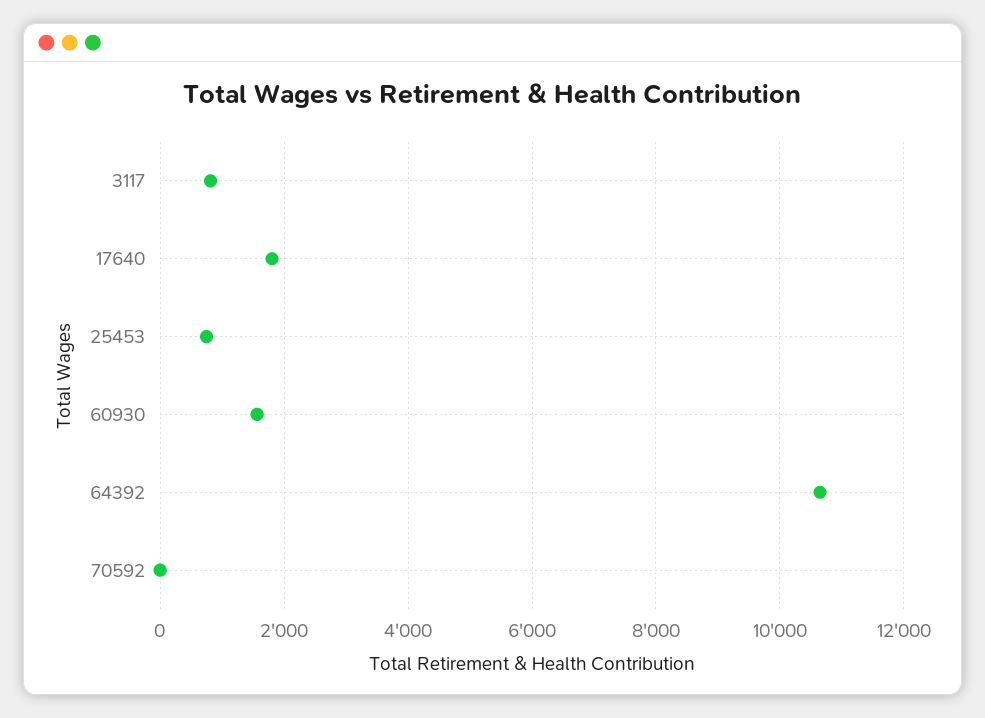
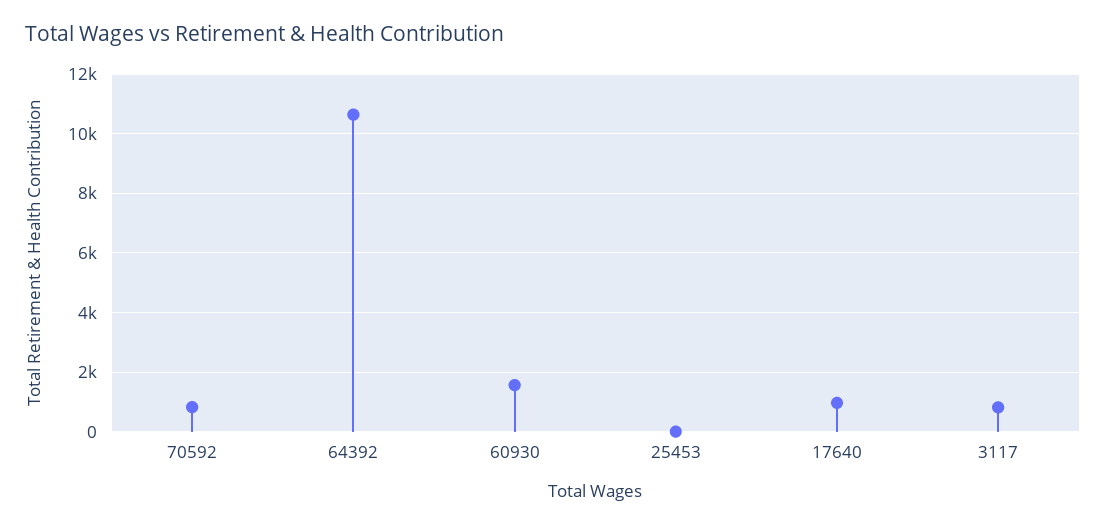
  {
    "3117": 800,
-   "17640": 1800,
+   "17640": 1000,
-   "25453": 800,
+   "25453": 0,
    "60930": 1600,
    "64392": 10600,
-   "70592": 0
+   "70592": 750
  }

